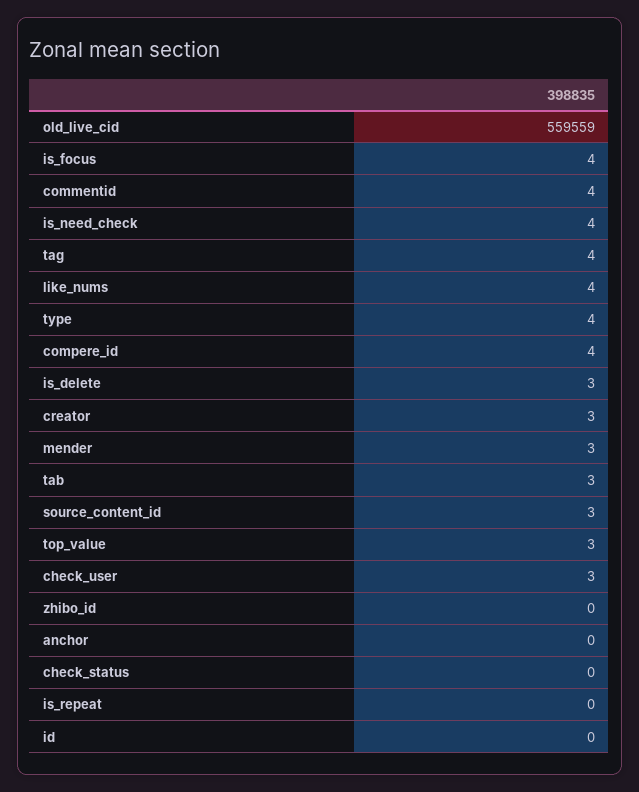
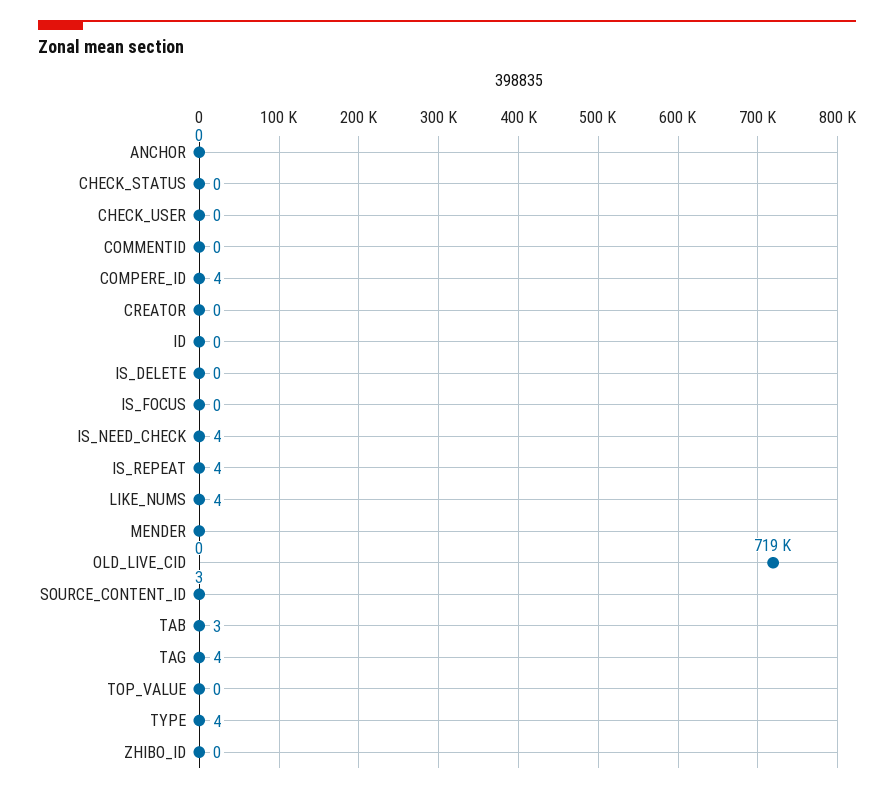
  {
-   "old_live_cid": 559559,
+   "old_live_cid": 719000,
-   "is_focus": 4,
+   "is_focus": 0,
-   "commentid": 4,
+   "commentid": 0,
    "is_need_check": 4,
    "tag": 4,
    "like_nums": 4,
    "type": 4,
    "compere_id": 4,
-   "is_delete": 3,
+   "is_delete": 0,
-   "creator": 3,
+   "creator": 0,
-   "mender": 3,
+   "mender": 0,
    "tab": 3,
    "source_content_id": 3,
-   "top_value": 3,
+   "top_value": 0,
-   "check_user": 3,
+   "check_user": 0,
    "zhibo_id": 0,
    "anchor": 0,
    "check_status": 0,
-   "is_repeat": 0,
+   "is_repeat": 4,
    "id": 0
  }

